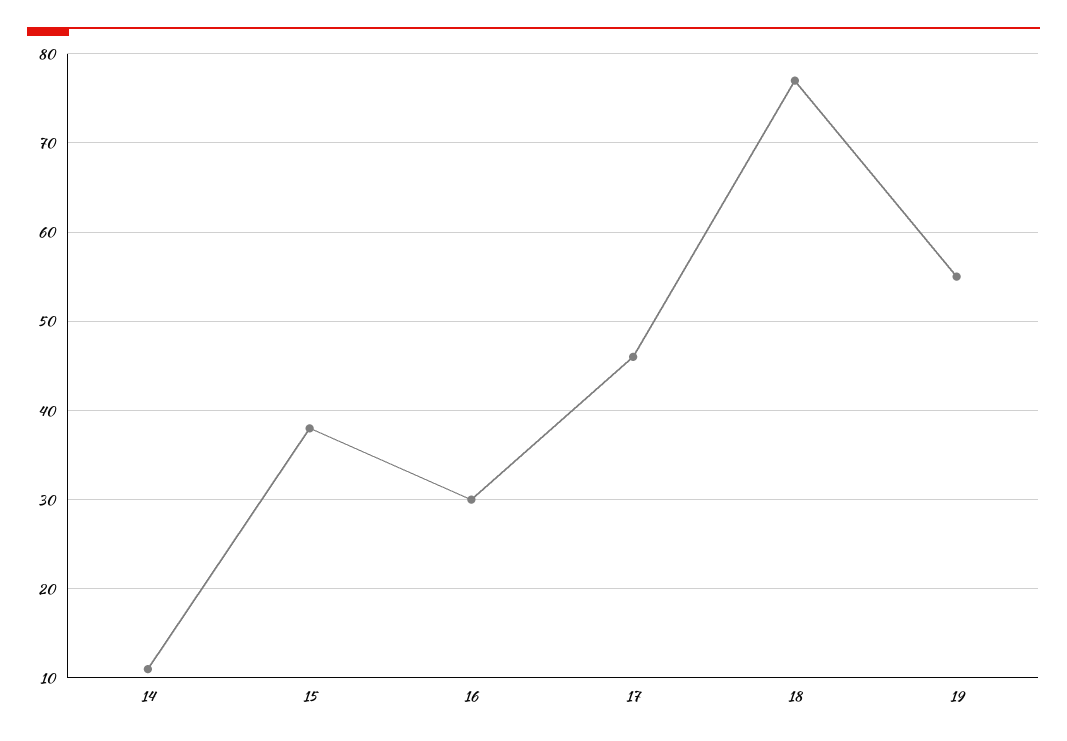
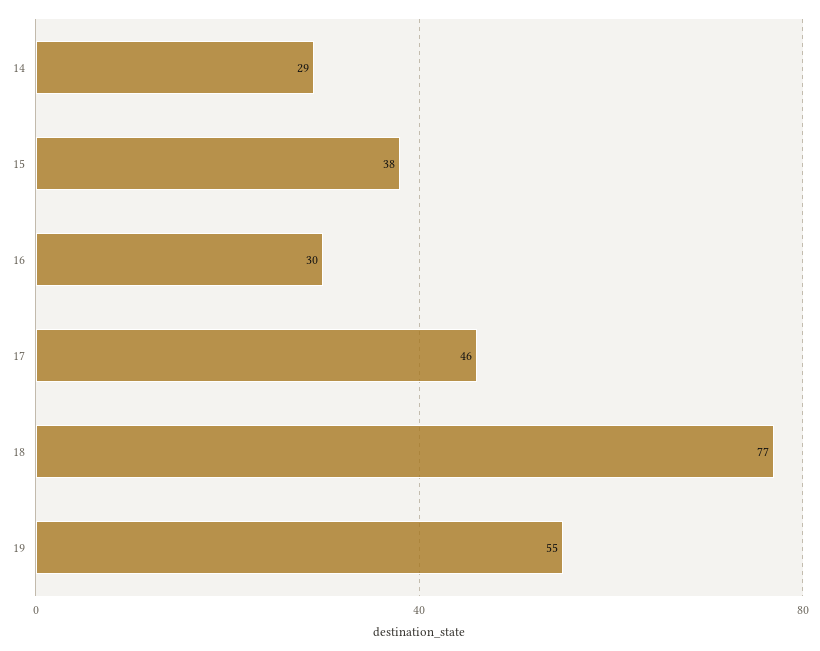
  {
-   "14": 11,
+   "14": 29,
    "15": 38,
    "16": 30,
    "17": 46,
    "18": 77,
    "19": 55
  }

